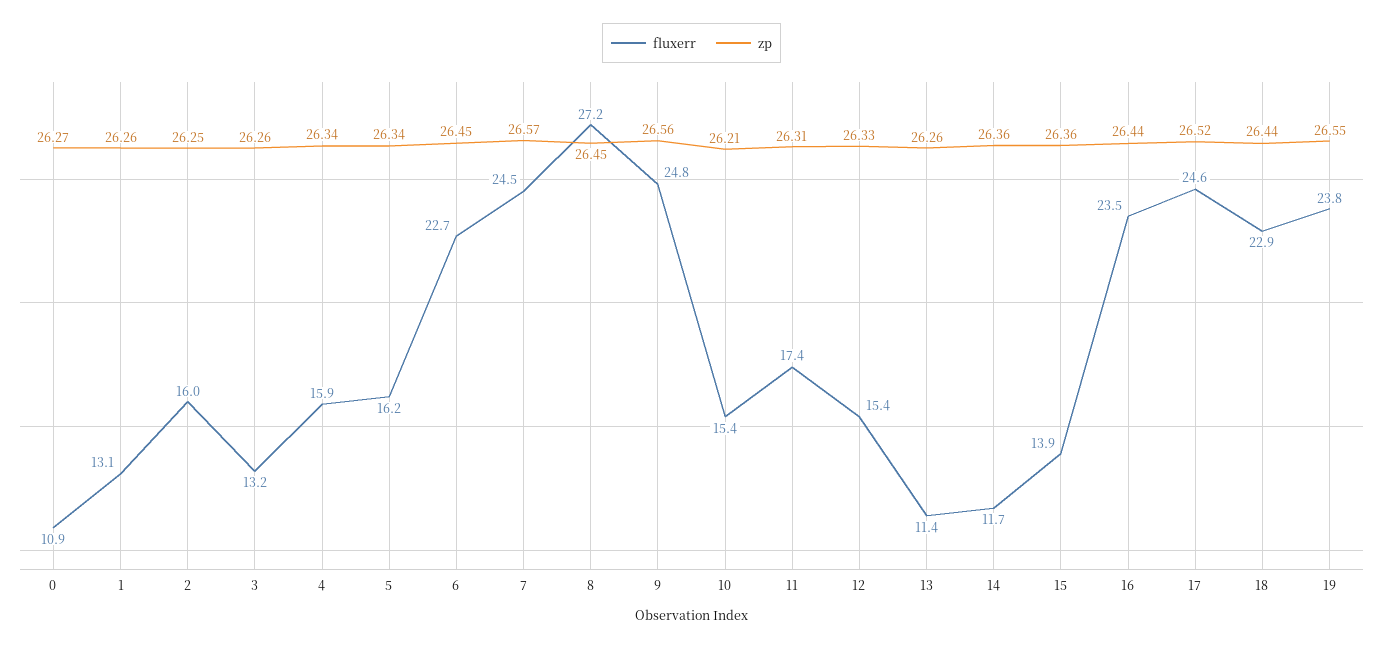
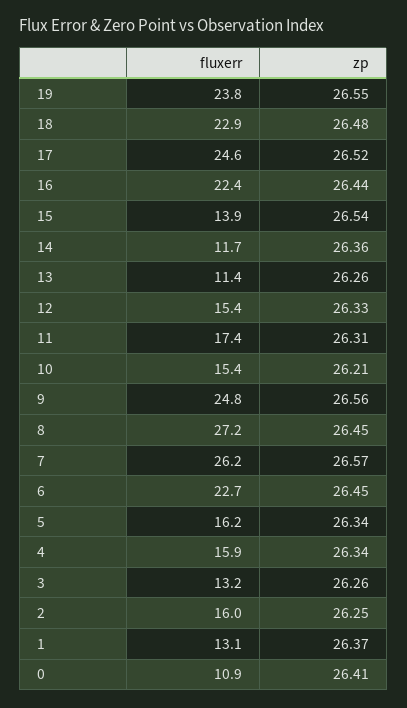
  {
    "fluxerr": {
      "0": 10.9,
      "1": 13.1,
      "2": 16,
      "3": 13.2,
      "4": 15.9,
      "5": 16.2,
      "6": 22.7,
-     "7": 24.5,
+     "7": 26.2,
      "8": 27.2,
      "9": 24.8,
      "10": 15.4,
      "11": 17.4,
      "12": 15.4,
      "13": 11.4,
      "14": 11.7,
      "15": 13.9,
-     "16": 23.5,
+     "16": 22.4,
      "17": 24.6,
      "18": 22.9,
      "19": 23.8
    },
    "zp": {
-     "0": 26.27,
+     "0": 26.41,
-     "1": 26.26,
+     "1": 26.37,
      "2": 26.25,
      "3": 26.26,
      "4": 26.34,
      "5": 26.34,
      "6": 26.45,
      "7": 26.57,
      "8": 26.45,
      "9": 26.56,
      "10": 26.21,
      "11": 26.31,
      "12": 26.33,
      "13": 26.26,
      "14": 26.36,
-     "15": 26.36,
+     "15": 26.54,
      "16": 26.44,
      "17": 26.52,
-     "18": 26.44,
+     "18": 26.48,
      "19": 26.55
    }
  }

